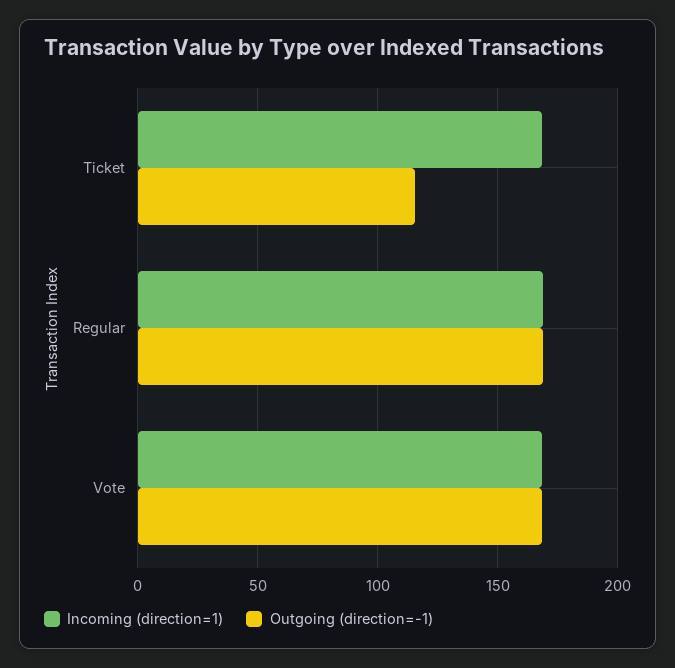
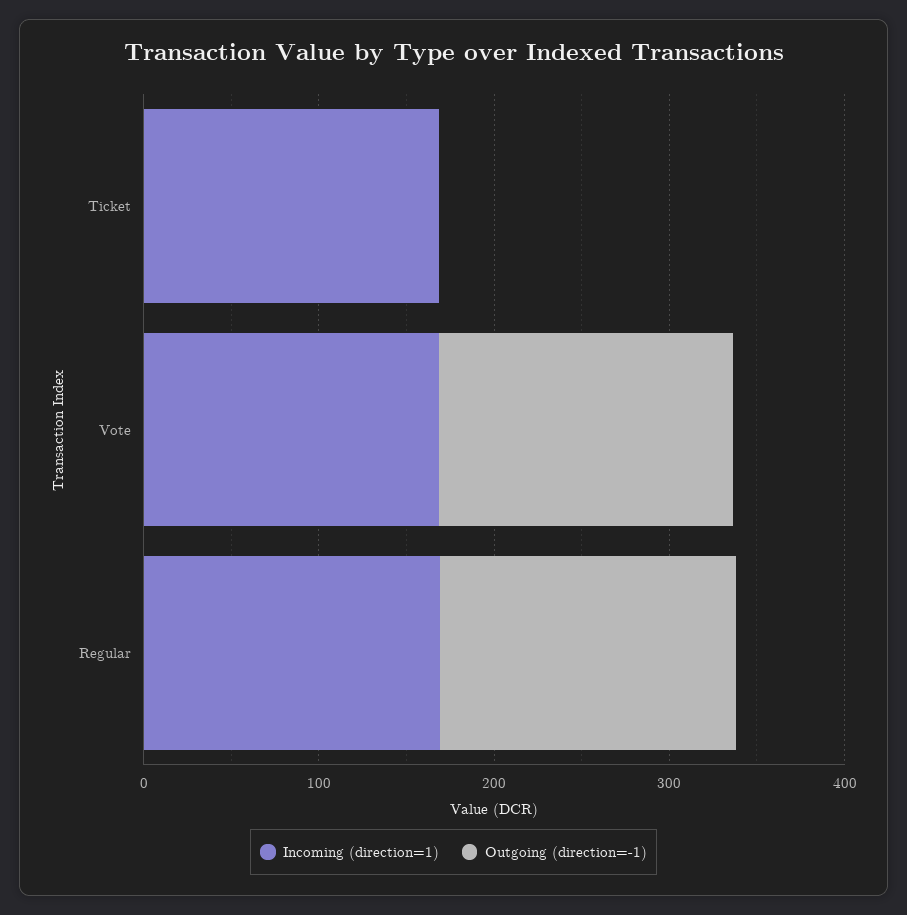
  {
    "Incoming (direction=1)": {
      "Ticket": 170,
      "Regular": 170,
      "Vote": 170
    },
    "Outgoing (direction=-1)": {
-     "Ticket": 115,
+     "Ticket": 0,
      "Regular": 170,
      "Vote": 170
    }
  }

